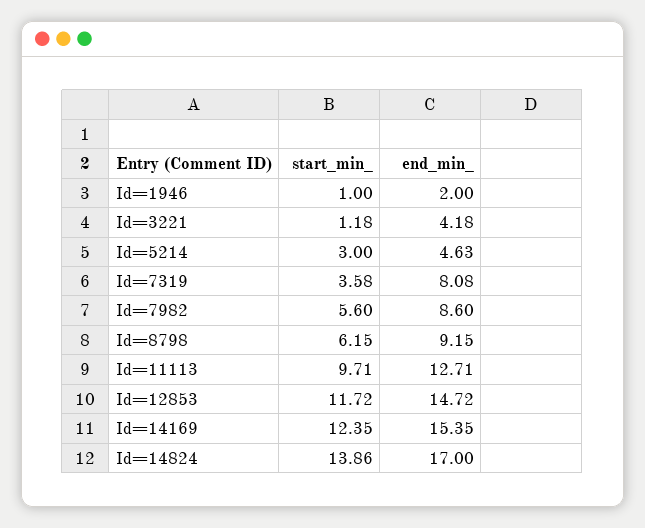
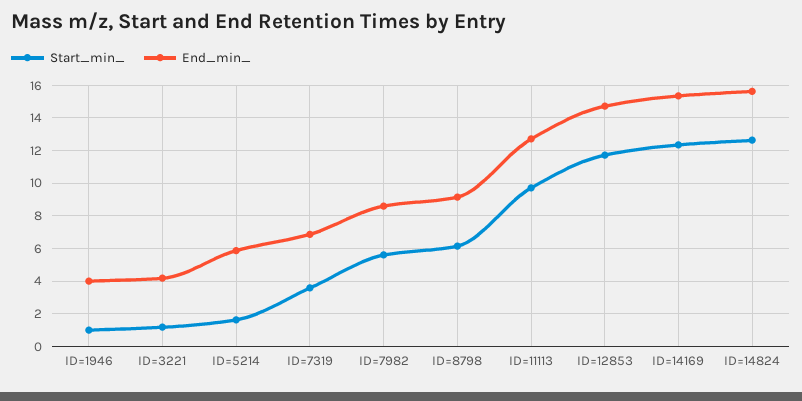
  {
    "start_min_": {
      "Id=1946": 1,
      "Id=3221": 1.18,
-     "Id=5214": 3,
+     "Id=5214": 1.5,
      "Id=7319": 3.58,
      "Id=7982": 5.6,
      "Id=8798": 6.15,
      "Id=11113": 9.71,
      "Id=12853": 11.72,
      "Id=14169": 12.35,
-     "Id=14824": 13.86
+     "Id=14824": 12.5
    },
    "end_min_": {
-     "Id=1946": 2,
+     "Id=1946": 4,
      "Id=3221": 4.18,
-     "Id=5214": 4.63,
+     "Id=5214": 6,
-     "Id=7319": 8.08,
+     "Id=7319": 7,
      "Id=7982": 8.6,
      "Id=8798": 9.15,
      "Id=11113": 12.71,
      "Id=12853": 14.72,
      "Id=14169": 15.35,
-     "Id=14824": 17
+     "Id=14824": 15.5
    }
  }

